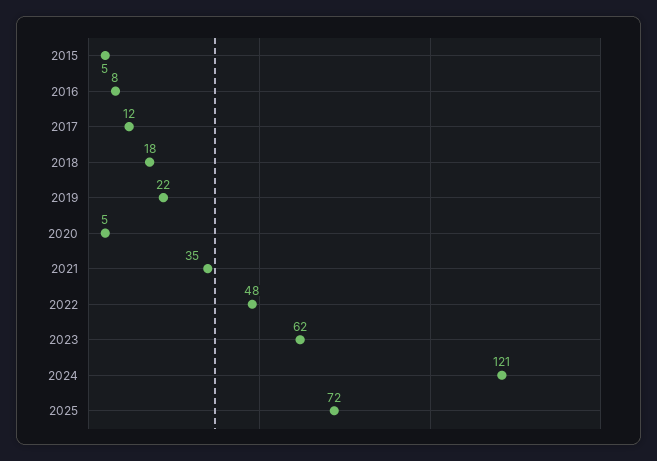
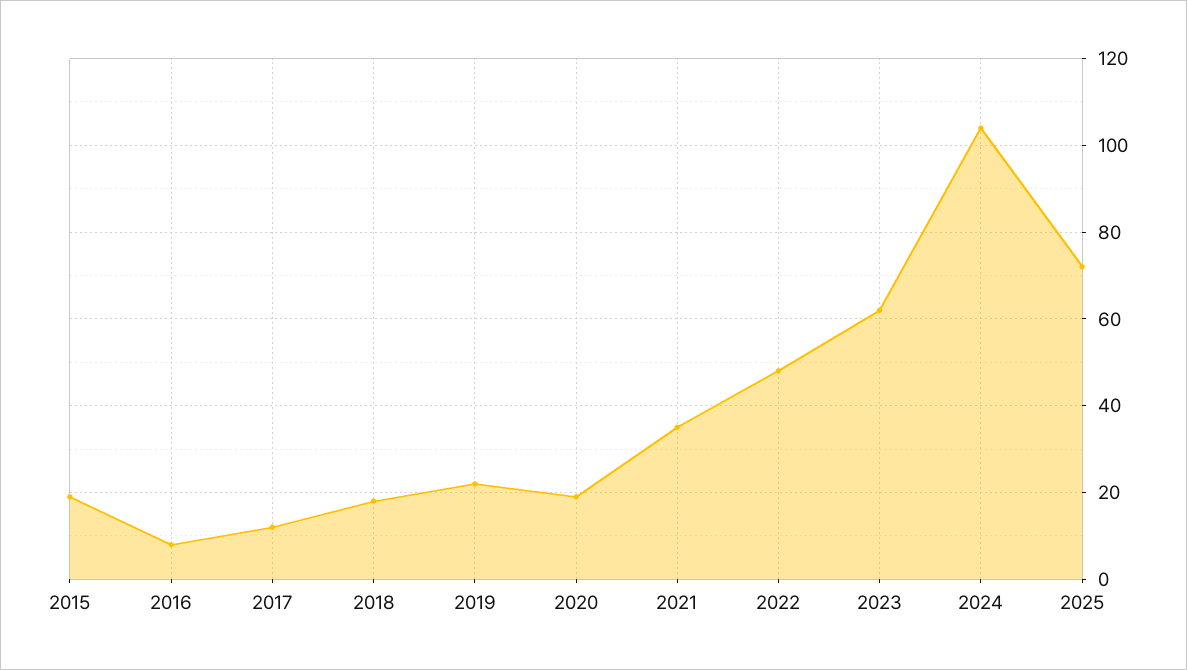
  {
-   "2015": 5,
+   "2015": 20,
    "2016": 8,
    "2017": 12,
    "2018": 18,
    "2019": 22,
-   "2020": 5,
+   "2020": 20,
    "2021": 35,
    "2022": 48,
    "2023": 62,
-   "2024": 121,
+   "2024": 105,
    "2025": 72
  }

